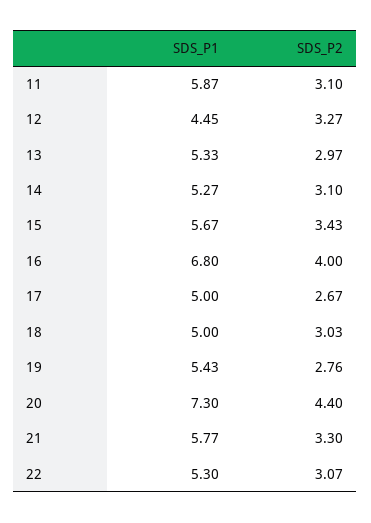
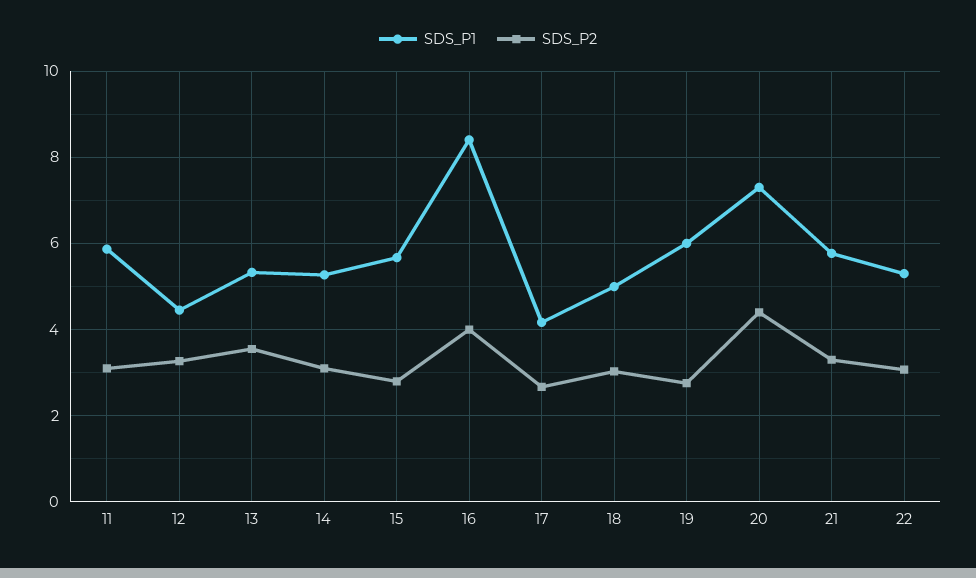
  {
    "SDS_P1": {
      "11": 5.87,
      "12": 4.45,
      "13": 5.33,
      "14": 5.27,
      "15": 5.67,
-     "16": 6.8,
+     "16": 8.4,
-     "17": 5,
+     "17": 4.2,
      "18": 5,
-     "19": 5.43,
+     "19": 6,
      "20": 7.3,
      "21": 5.77,
      "22": 5.3
    },
    "SDS_P2": {
      "11": 3.1,
      "12": 3.27,
-     "13": 2.97,
+     "13": 3.6,
      "14": 3.1,
-     "15": 3.43,
+     "15": 2.8,
      "16": 4,
      "17": 2.67,
      "18": 3.03,
      "19": 2.76,
      "20": 4.4,
      "21": 3.3,
      "22": 3.07
    }
  }

